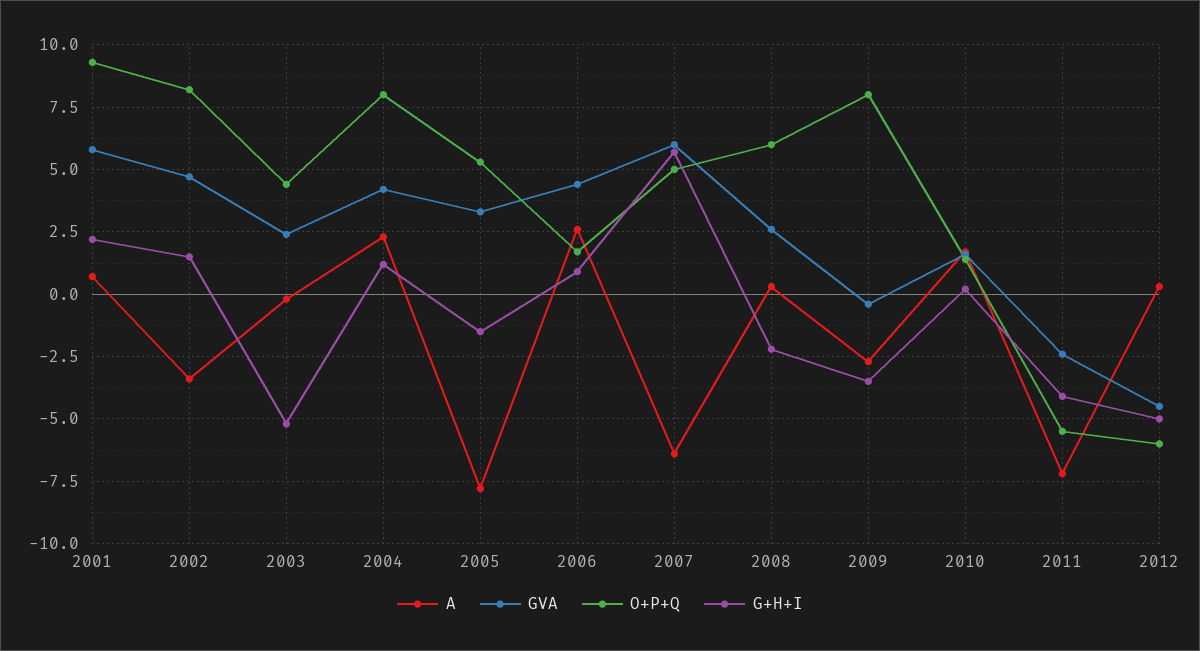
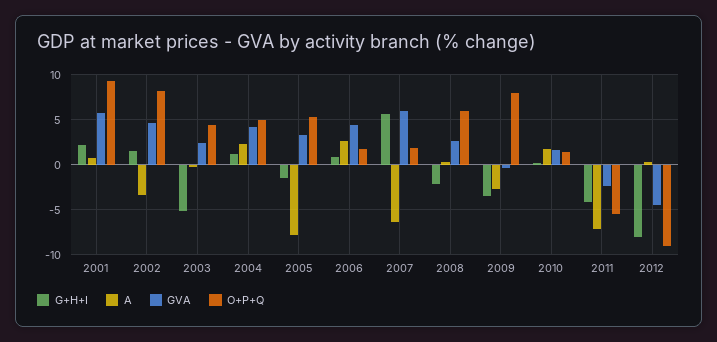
  {
    "A": {
      "2001": 0.5,
      "2002": -3.5,
      "2003": 0,
      "2004": 2.5,
      "2005": -8,
      "2006": 2.5,
      "2007": -6.5,
      "2008": 0.5,
      "2009": -2.5,
      "2010": 1.5,
      "2011": -7,
      "2012": 0.5
    },
    "GVA": {
      "2001": 6,
      "2002": 4.5,
      "2003": 2.5,
      "2004": 4,
      "2005": 3.5,
      "2006": 4.5,
      "2007": 6,
      "2008": 2.5,
      "2009": -0.5,
      "2010": 1.5,
      "2011": -2.5,
      "2012": -4.5
    },
    "O+P+Q": {
      "2001": 9.5,
      "2002": 8,
      "2003": 4.5,
-     "2004": 8,
+     "2004": 5,
      "2005": 5.5,
      "2006": 1.5,
-     "2007": 5,
+     "2007": 2,
      "2008": 6,
      "2009": 8,
      "2010": 1.5,
      "2011": -5.5,
-     "2012": -6
+     "2012": -9
    },
    "G+H+I": {
      "2001": 2,
      "2002": 1.5,
      "2003": -5,
      "2004": 1,
      "2005": -1.5,
      "2006": 1,
      "2007": 5.5,
      "2008": -2,
      "2009": -3.5,
      "2010": 0,
      "2011": -4,
-     "2012": -5
+     "2012": -8
    }
  }

